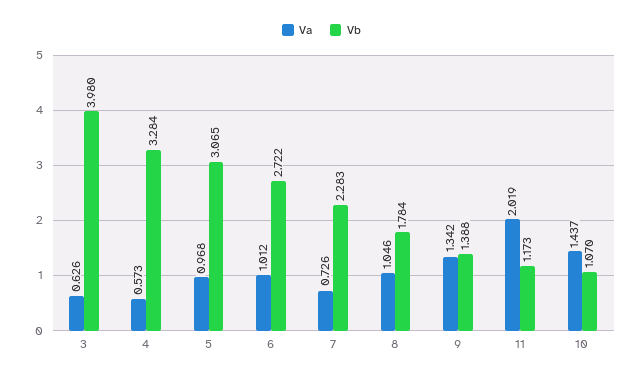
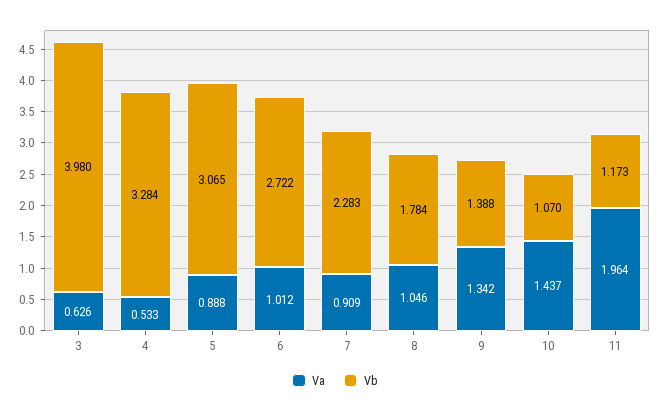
  {
    "Va": {
      "3": 0.626,
-     "4": 0.573,
+     "4": 0.533,
-     "5": 0.968,
+     "5": 0.888,
      "6": 1.012,
-     "7": 0.726,
+     "7": 0.909,
      "8": 1.046,
      "9": 1.342,
-     "11": 2.019,
+     "11": 1.964,
      "10": 1.437
    },
    "Vb": {
      "3": 3.98,
      "4": 3.284,
      "5": 3.065,
      "6": 2.722,
      "7": 2.283,
      "8": 1.784,
      "9": 1.388,
      "11": 1.173,
      "10": 1.07
    }
  }

